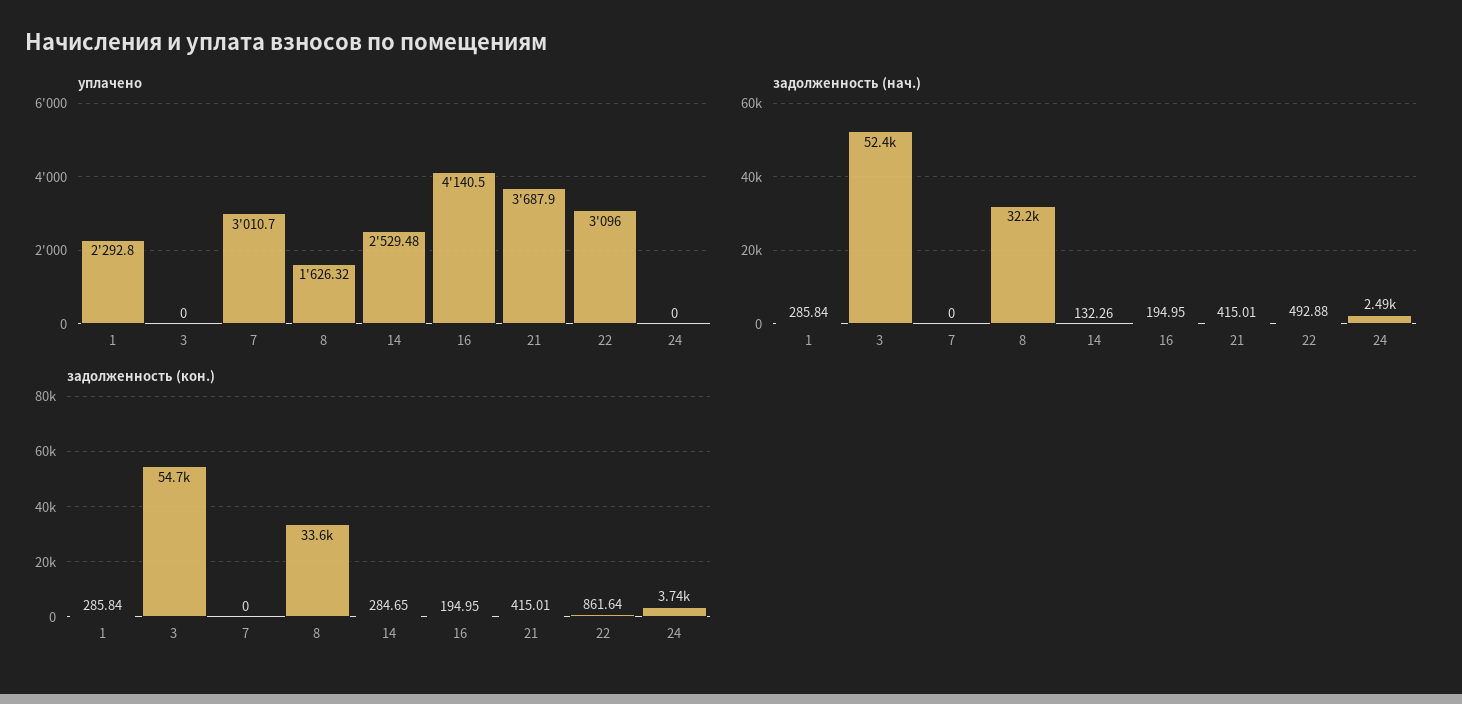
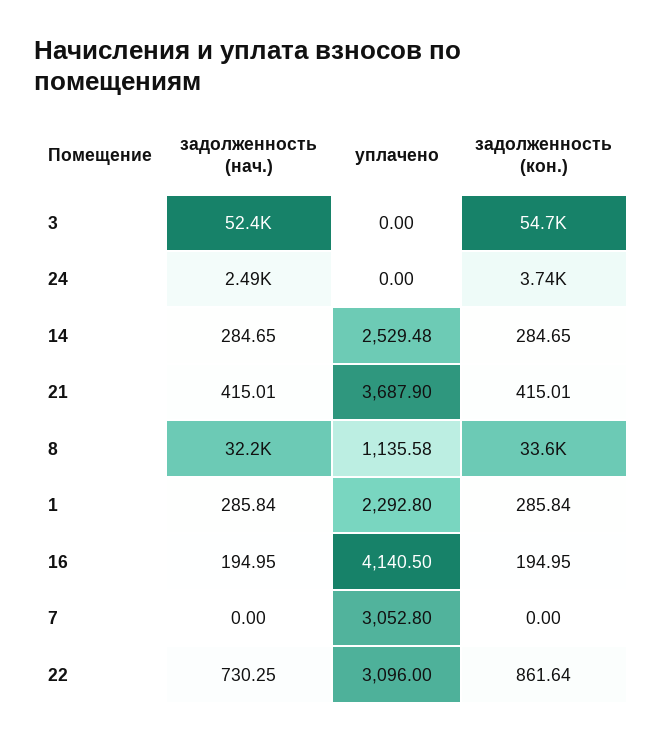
  {
    "уплачено": {
      "1": 2292.8,
      "3": 0,
-     "7": 3010.7,
+     "7": 3052.8,
-     "8": 1626.32,
+     "8": 1135.58,
      "14": 2529.48,
      "16": 4140.5,
      "21": 3687.9,
      "22": 3096,
      "24": 0
    },
    "задолженность (нач.)": {
      "1": 285.84,
      "3": 52400,
      "7": 0,
      "8": 32200,
-     "14": 132.26,
+     "14": 284.65,
      "16": 194.95,
      "21": 415.01,
-     "22": 492.88,
+     "22": 730.25,
      "24": 2490
    },
    "задолженность (кон.)": {
      "1": 285.84,
      "3": 54700,
      "7": 0,
      "8": 33600,
      "14": 284.65,
      "16": 194.95,
      "21": 415.01,
      "22": 861.64,
      "24": 3740
    }
  }

